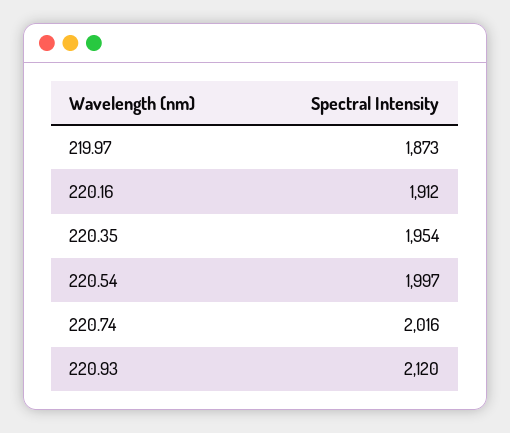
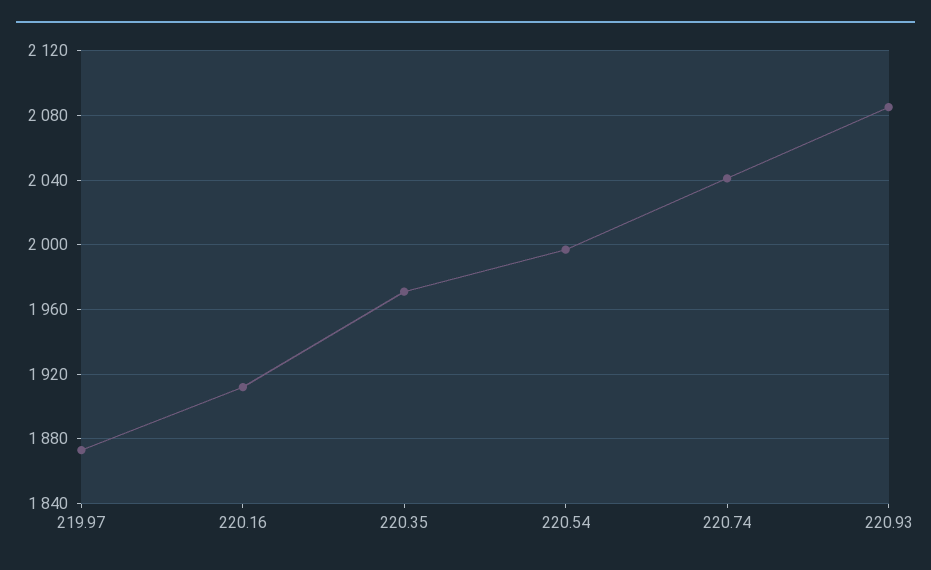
  {
    "219.97": 1873,
    "220.16": 1912,
-   "220.35": 1954,
+   "220.35": 1970,
    "220.54": 1997,
-   "220.74": 2016,
+   "220.74": 2040,
-   "220.93": 2120
+   "220.93": 2085
  }

